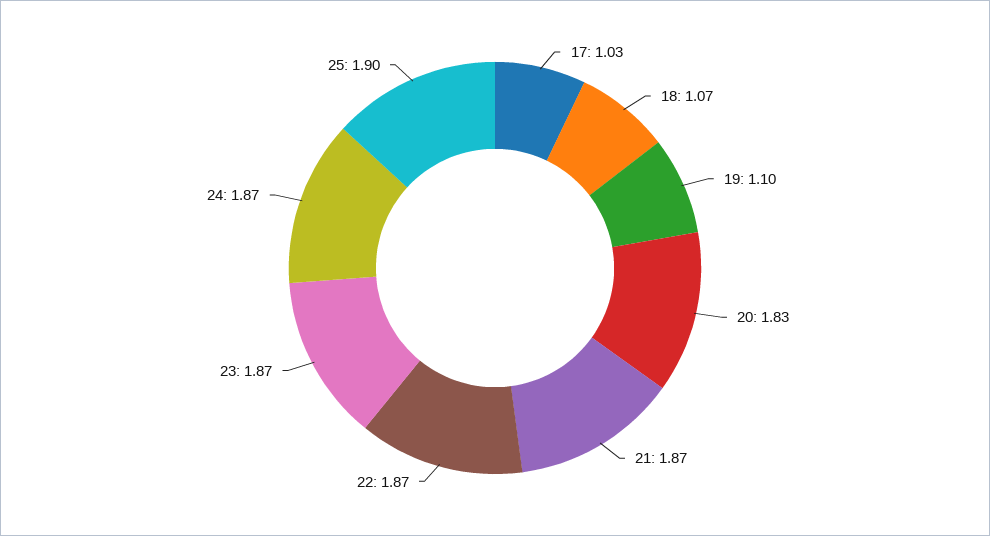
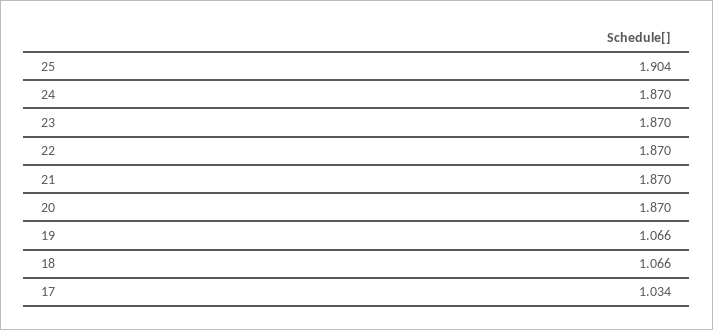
  {
    "17": 1.034,
    "18": 1.066,
-   "19": 1.1,
+   "19": 1.066,
-   "20": 1.83,
+   "20": 1.87,
    "21": 1.87,
    "22": 1.87,
    "23": 1.87,
    "24": 1.87,
    "25": 1.904
  }

